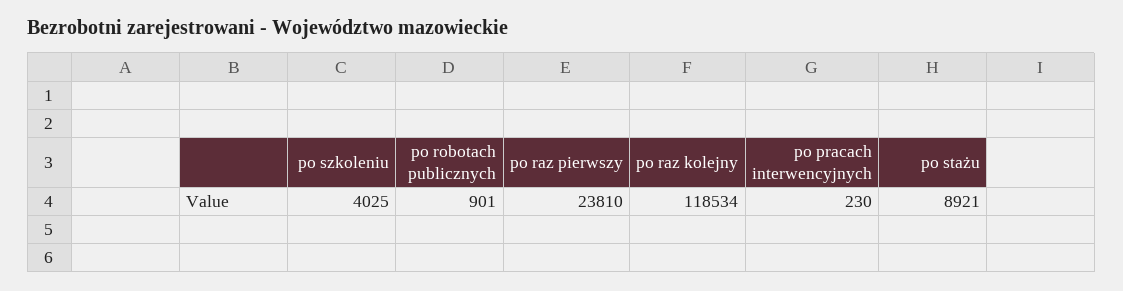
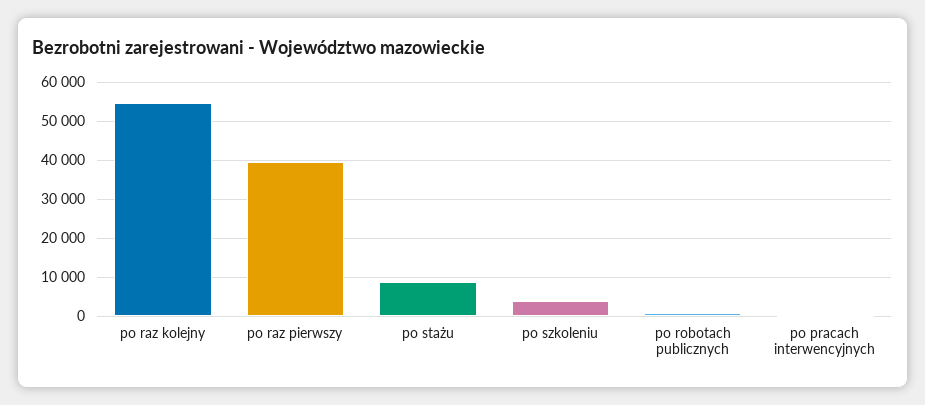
  {
    "po szkoleniu": 4025,
    "po robotach publicznych": 901,
-   "po raz pierwszy": 23810,
+   "po raz pierwszy": 40000,
-   "po raz kolejny": 118534,
+   "po raz kolejny": 54000,
    "po pracach interwencyjnych": 230,
    "po stażu": 8921
  }

